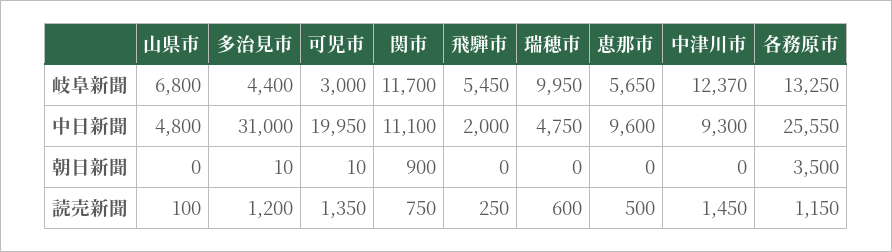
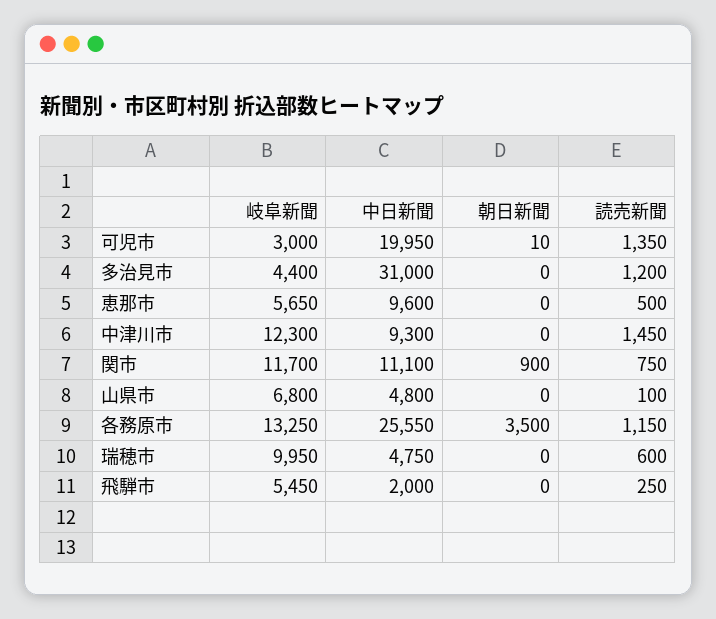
  {
    "山県市": {
      "岐阜新聞": 6800,
      "中日新聞": 4800,
      "朝日新聞": 0,
      "読売新聞": 100
    },
    "多治見市": {
      "岐阜新聞": 4400,
      "中日新聞": 31000,
-     "朝日新聞": 10,
+     "朝日新聞": 0,
      "読売新聞": 1200
    },
    "可児市": {
      "岐阜新聞": 3000,
      "中日新聞": 19950,
      "朝日新聞": 10,
      "読売新聞": 1350
    },
    "関市": {
      "岐阜新聞": 11700,
      "中日新聞": 11100,
      "朝日新聞": 900,
      "読売新聞": 750
    },
    "飛騨市": {
      "岐阜新聞": 5450,
      "中日新聞": 2000,
      "朝日新聞": 0,
      "読売新聞": 250
    },
    "瑞穂市": {
      "岐阜新聞": 9950,
      "中日新聞": 4750,
      "朝日新聞": 0,
      "読売新聞": 600
    },
    "恵那市": {
      "岐阜新聞": 5650,
      "中日新聞": 9600,
      "朝日新聞": 0,
      "読売新聞": 500
    },
    "中津川市": {
-     "岐阜新聞": 12370,
+     "岐阜新聞": 12300,
      "中日新聞": 9300,
      "朝日新聞": 0,
      "読売新聞": 1450
    },
    "各務原市": {
      "岐阜新聞": 13250,
      "中日新聞": 25550,
      "朝日新聞": 3500,
      "読売新聞": 1150
    }
  }

